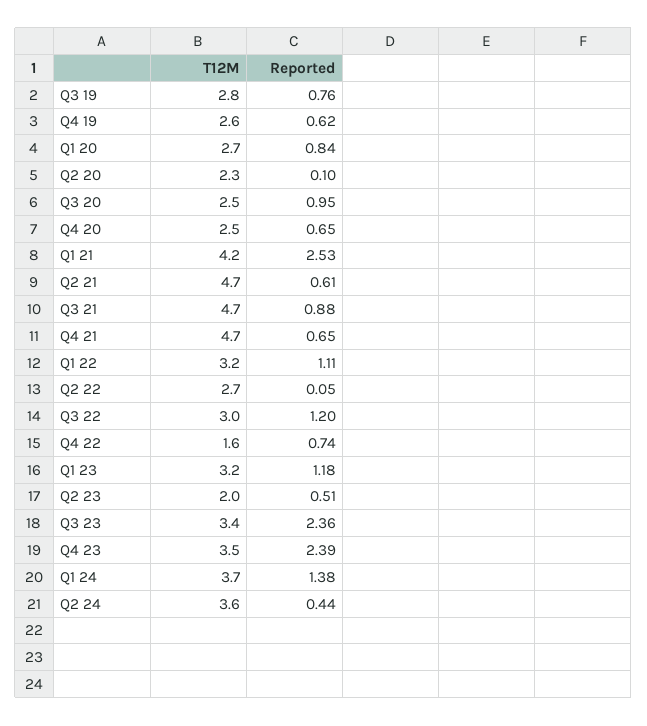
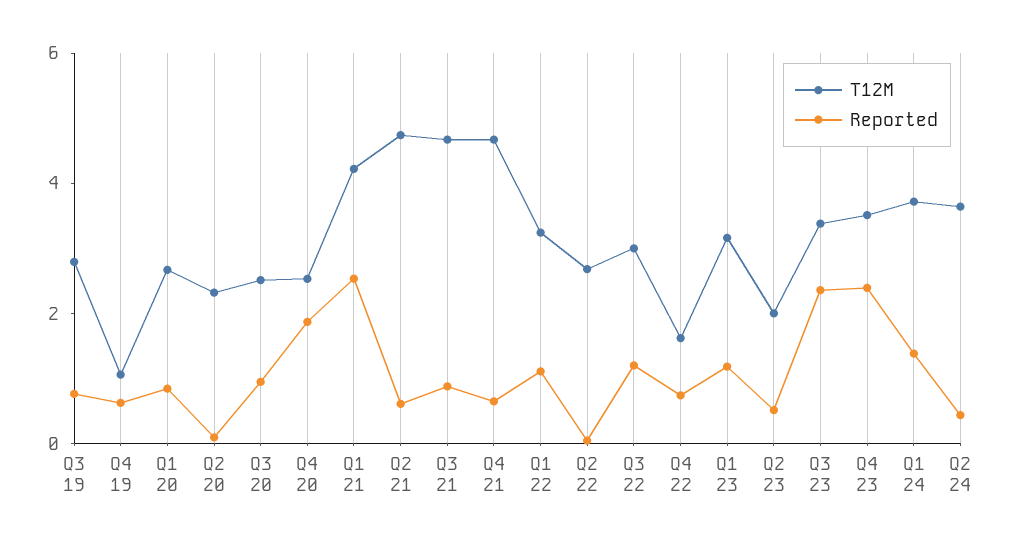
  {
    "T12M": {
      "Q3 19": 2.8,
-     "Q4 19": 2.6,
+     "Q4 19": 1,
      "Q1 20": 2.7,
      "Q2 20": 2.3,
      "Q3 20": 2.5,
      "Q4 20": 2.5,
      "Q1 21": 4.2,
      "Q2 21": 4.7,
      "Q3 21": 4.7,
      "Q4 21": 4.7,
      "Q1 22": 3.2,
      "Q2 22": 2.7,
      "Q3 22": 3,
      "Q4 22": 1.6,
      "Q1 23": 3.2,
      "Q2 23": 2,
      "Q3 23": 3.4,
      "Q4 23": 3.5,
      "Q1 24": 3.7,
      "Q2 24": 3.6
    },
    "Reported": {
      "Q3 19": 0.76,
      "Q4 19": 0.62,
      "Q1 20": 0.84,
      "Q2 20": 0.1,
      "Q3 20": 0.95,
-     "Q4 20": 0.65,
+     "Q4 20": 2,
      "Q1 21": 2.53,
      "Q2 21": 0.61,
      "Q3 21": 0.88,
      "Q4 21": 0.65,
      "Q1 22": 1.11,
      "Q2 22": 0.05,
      "Q3 22": 1.2,
      "Q4 22": 0.74,
      "Q1 23": 1.18,
      "Q2 23": 0.51,
      "Q3 23": 2.36,
      "Q4 23": 2.39,
      "Q1 24": 1.38,
      "Q2 24": 0.44
    }
  }

